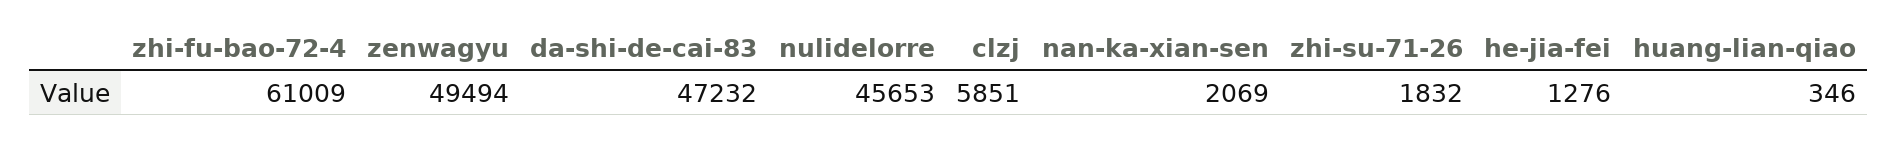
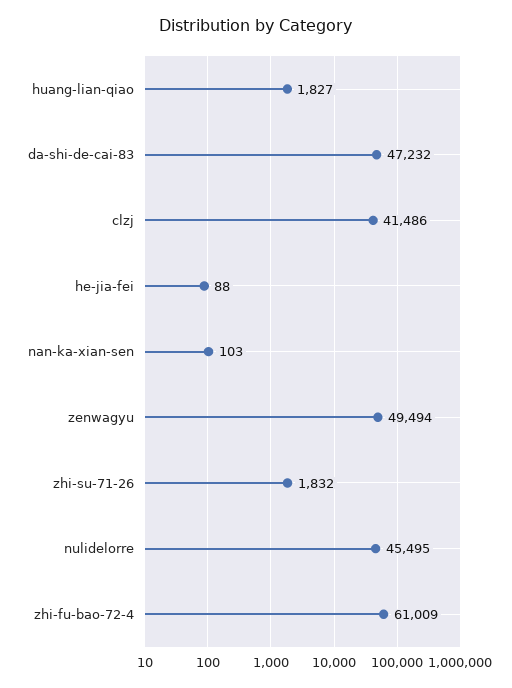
  {
    "zhi-fu-bao-72-4": 61009,
    "zenwagyu": 49494,
    "da-shi-de-cai-83": 47232,
-   "nulidelorre": 45653,
+   "nulidelorre": 45495,
-   "clzj": 5851,
+   "clzj": 41486,
-   "nan-ka-xian-sen": 2069,
+   "nan-ka-xian-sen": 103,
    "zhi-su-71-26": 1832,
-   "he-jia-fei": 1276,
+   "he-jia-fei": 88,
-   "huang-lian-qiao": 346
+   "huang-lian-qiao": 1827
  }

